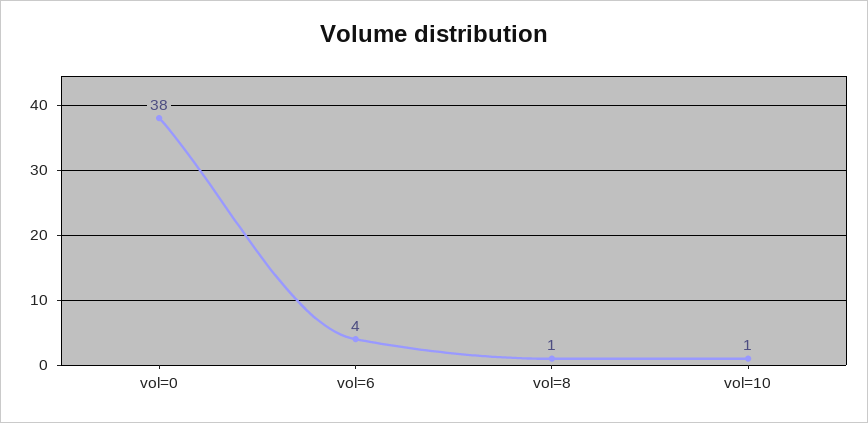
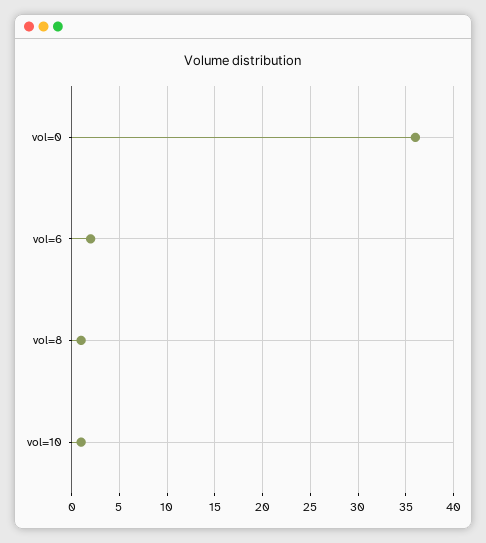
  {
-   "vol=0": 38,
+   "vol=0": 36,
-   "vol=6": 4,
+   "vol=6": 2,
    "vol=8": 1,
    "vol=10": 1
  }

